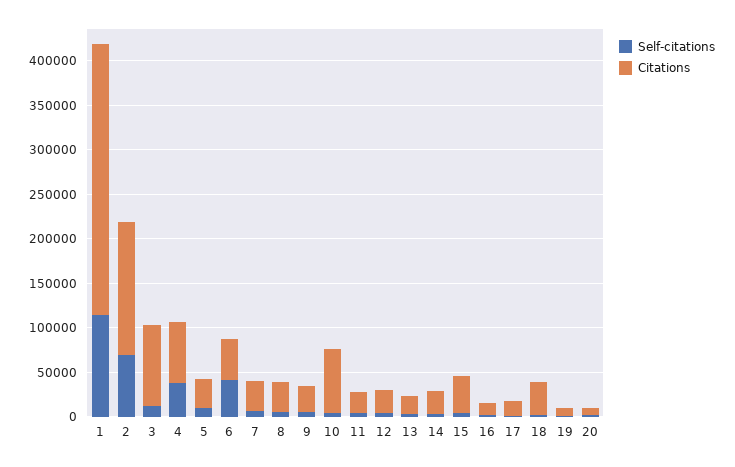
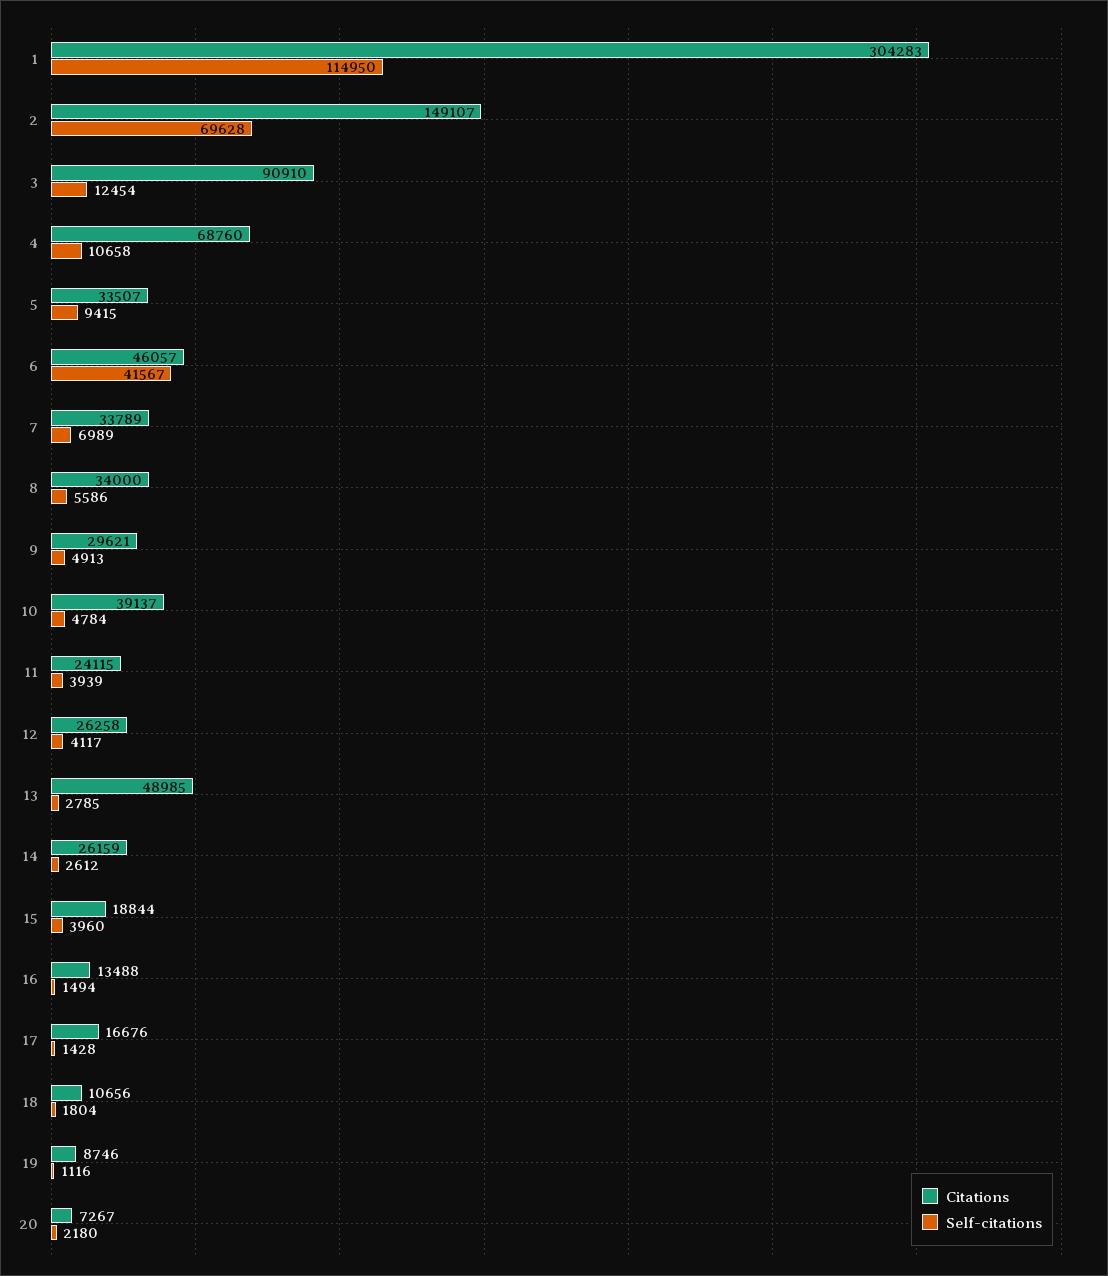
  {
    "Self-citations": {
      "1": 114950,
      "2": 69628,
      "3": 12454,
-     "4": 40000,
+     "4": 10658,
      "5": 9415,
      "6": 41567,
      "7": 6989,
      "8": 5586,
      "9": 4913,
      "10": 4784,
      "11": 3939,
      "12": 4117,
      "13": 2785,
      "14": 2612,
      "15": 3960,
      "16": 1494,
      "17": 1428,
      "18": 1804,
      "19": 1116,
      "20": 2180
    },
    "Citations": {
      "1": 304283,
      "2": 149107,
      "3": 90910,
      "4": 68760,
      "5": 33507,
      "6": 46057,
      "7": 33789,
      "8": 34000,
      "9": 29621,
-     "10": 70000,
+     "10": 39137,
      "11": 24115,
      "12": 26258,
-     "13": 20000,
+     "13": 48985,
      "14": 26159,
-     "15": 40000,
+     "15": 18844,
      "16": 13488,
      "17": 16676,
-     "18": 40000,
+     "18": 10656,
      "19": 8746,
      "20": 7267
    }
  }

